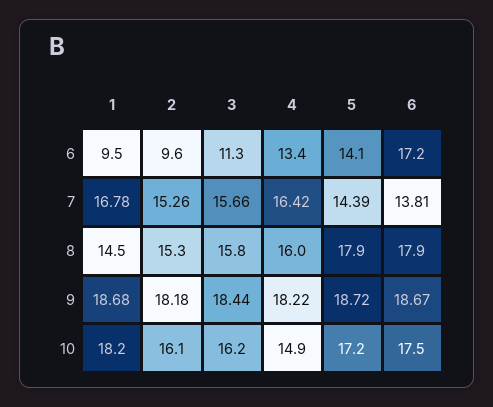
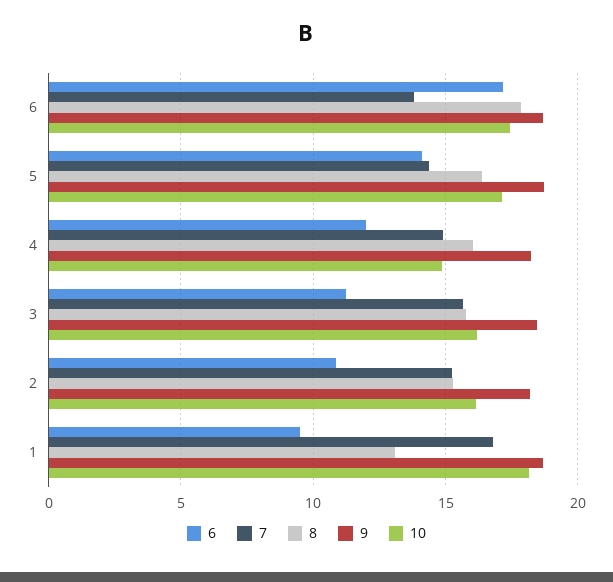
  {
    "6": {
      "1": 9.5,
-     "2": 9.6,
+     "2": 11,
      "3": 11.3,
-     "4": 13.4,
+     "4": 12,
      "5": 14.1,
      "6": 17.2
    },
    "7": {
      "1": 16.78,
      "2": 15.26,
      "3": 15.66,
-     "4": 16.42,
+     "4": 15,
      "5": 14.39,
      "6": 13.81
    },
    "8": {
-     "1": 14.5,
+     "1": 13,
      "2": 15.3,
      "3": 15.8,
      "4": 16,
-     "5": 17.9,
+     "5": 16.5,
      "6": 17.9
    },
    "9": {
      "1": 18.68,
      "2": 18.18,
      "3": 18.44,
      "4": 18.22,
      "5": 18.72,
      "6": 18.67
    },
    "10": {
      "1": 18.2,
      "2": 16.1,
      "3": 16.2,
      "4": 14.9,
      "5": 17.2,
      "6": 17.5
    }
  }

